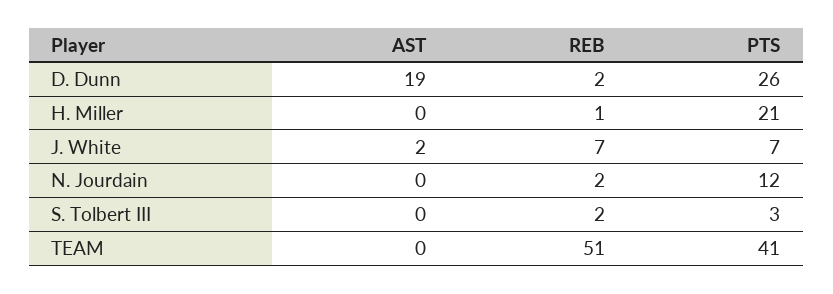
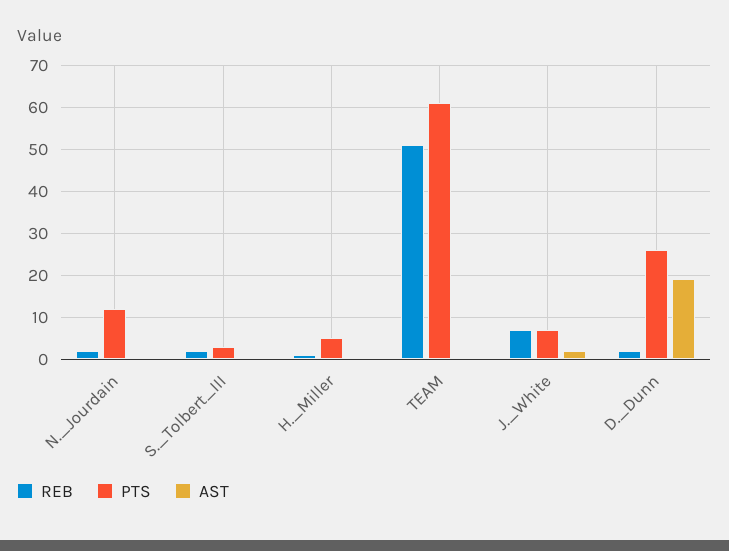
  {
    "AST": {
      "D. Dunn": 19,
      "H. Miller": 0,
      "J. White": 2,
      "N. Jourdain": 0,
      "S. Tolbert III": 0,
      "TEAM": 0
    },
    "REB": {
      "D. Dunn": 2,
      "H. Miller": 1,
      "J. White": 7,
      "N. Jourdain": 2,
      "S. Tolbert III": 2,
      "TEAM": 51
    },
    "PTS": {
      "D. Dunn": 26,
-     "H. Miller": 21,
+     "H. Miller": 5,
      "J. White": 7,
      "N. Jourdain": 12,
      "S. Tolbert III": 3,
-     "TEAM": 41
+     "TEAM": 60
    }
  }

